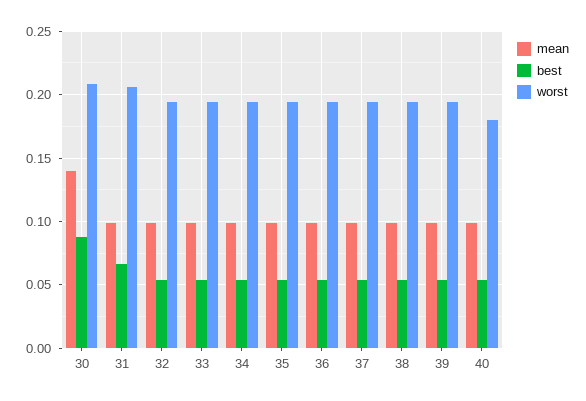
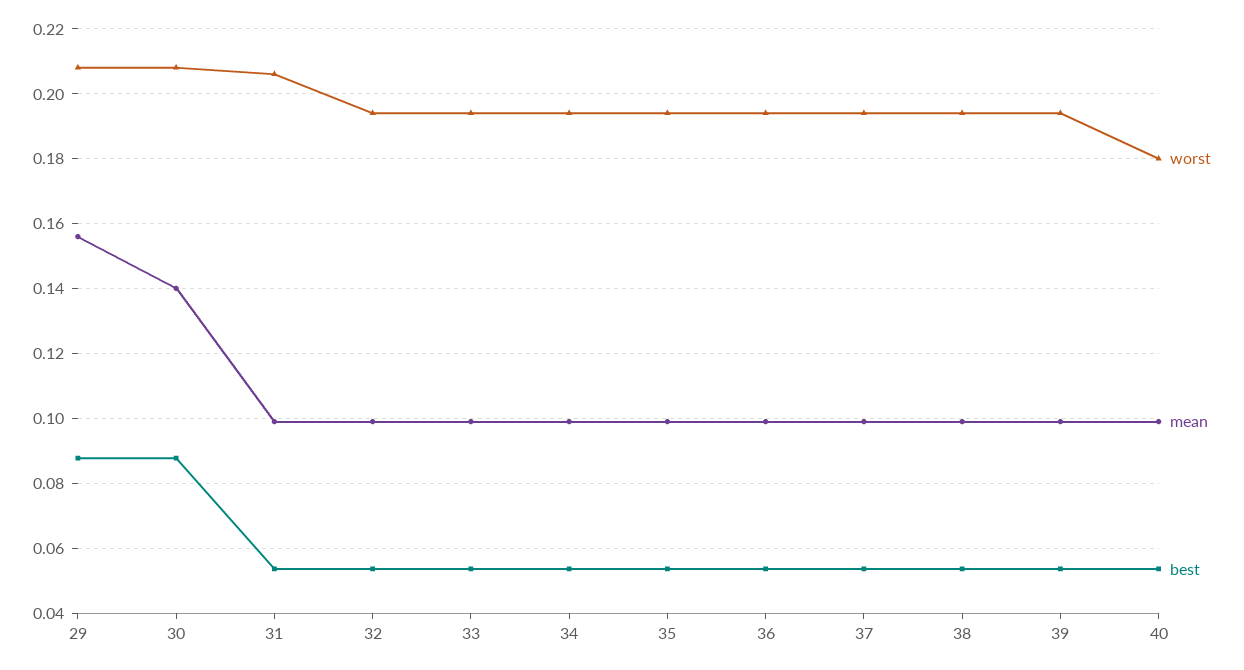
  {
    "mean": {
      "30": 0.14,
      "31": 0.1,
      "32": 0.1,
      "33": 0.1,
      "34": 0.1,
      "35": 0.1,
      "36": 0.1,
      "37": 0.1,
      "38": 0.1,
      "39": 0.1,
-     "40": 0.1
+     "40": 0.1,
+     "29": 0.156
    },
    "best": {
      "30": 0.088,
-     "31": 0.065,
+     "31": 0.054,
      "32": 0.054,
      "33": 0.054,
      "34": 0.054,
      "35": 0.054,
      "36": 0.054,
      "37": 0.054,
      "38": 0.054,
      "39": 0.054,
-     "40": 0.054
+     "40": 0.054,
+     "29": 0.088
    },
    "worst": {
      "30": 0.208,
      "31": 0.206,
      "32": 0.194,
      "33": 0.194,
      "34": 0.194,
      "35": 0.194,
      "36": 0.194,
      "37": 0.194,
      "38": 0.194,
      "39": 0.194,
-     "40": 0.18
+     "40": 0.18,
+     "29": 0.208
    }
  }

